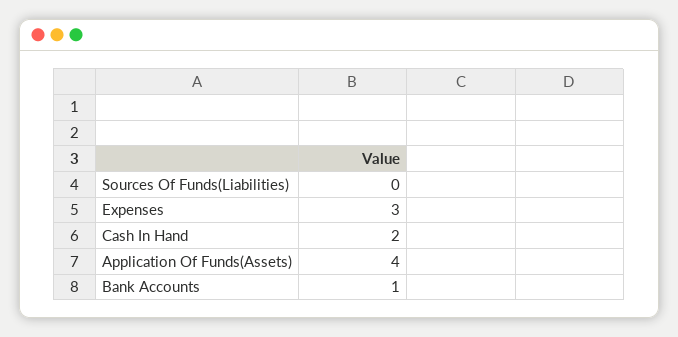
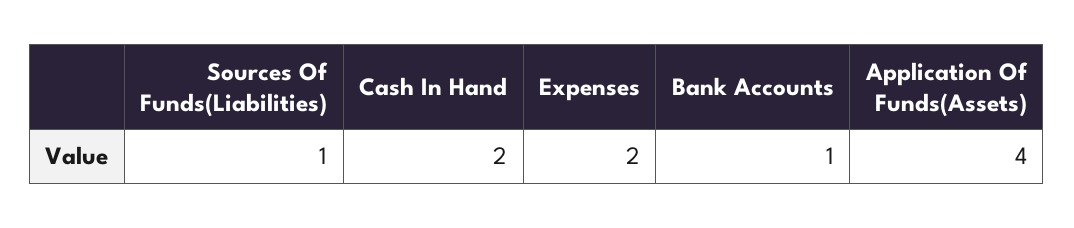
  {
-   "Sources Of Funds(Liabilities)": 0,
+   "Sources Of Funds(Liabilities)": 1,
-   "Expenses": 3,
+   "Expenses": 2,
    "Cash In Hand": 2,
    "Application Of Funds(Assets)": 4,
    "Bank Accounts": 1
  }

